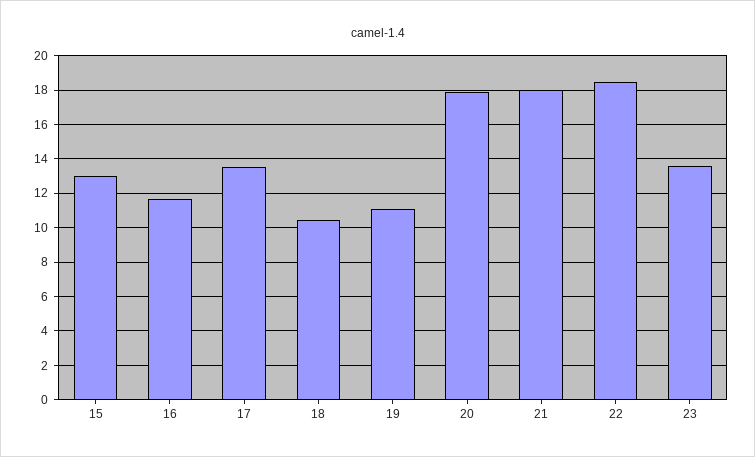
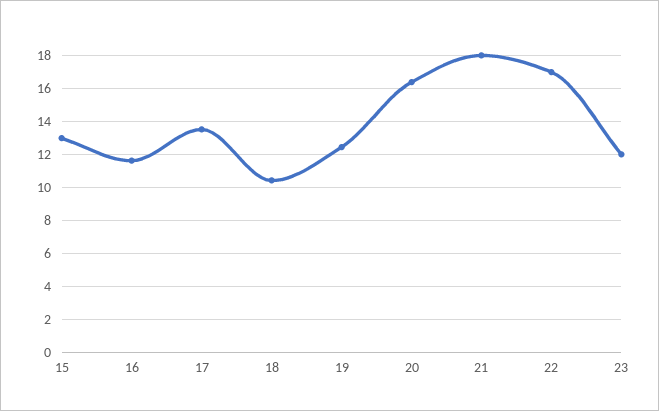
  {
    "15": 13,
    "16": 11.5,
    "17": 13.5,
    "18": 10.5,
-   "19": 11,
+   "19": 12.5,
-   "20": 18,
+   "20": 16.5,
    "21": 18,
-   "22": 18.5,
+   "22": 17,
-   "23": 13.5
+   "23": 12
  }

